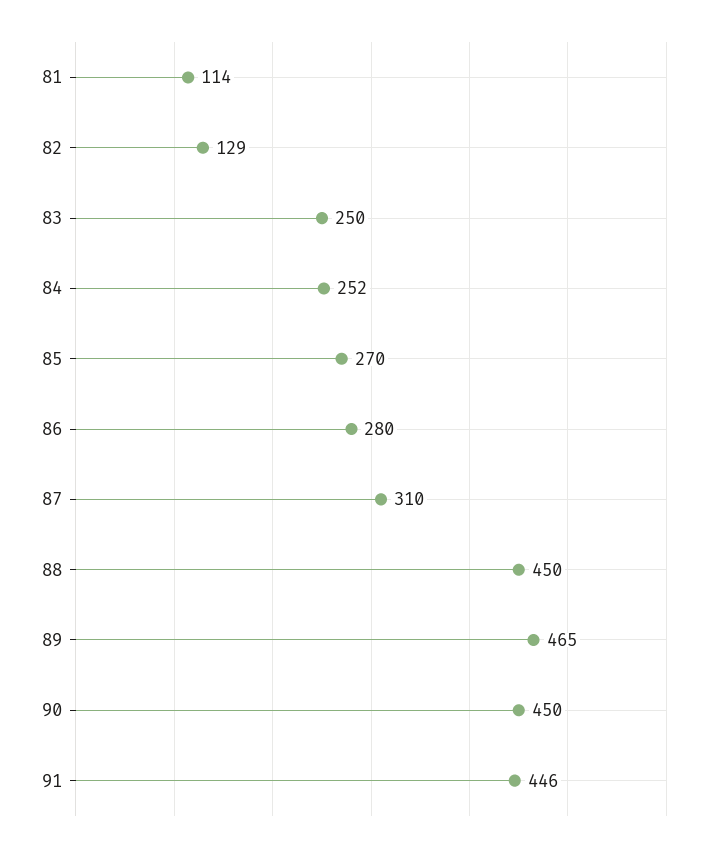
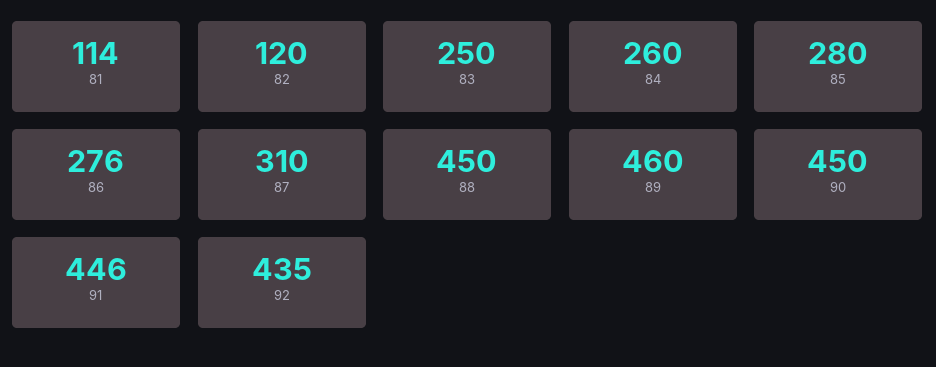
  {
    "81": 114,
-   "82": 129,
+   "82": 120,
    "83": 250,
-   "84": 252,
+   "84": 260,
-   "85": 270,
+   "85": 280,
-   "86": 280,
+   "86": 276,
    "87": 310,
    "88": 450,
-   "89": 465,
+   "89": 460,
    "90": 450,
-   "91": 446
+   "91": 446,
+   "92": 435
  }

